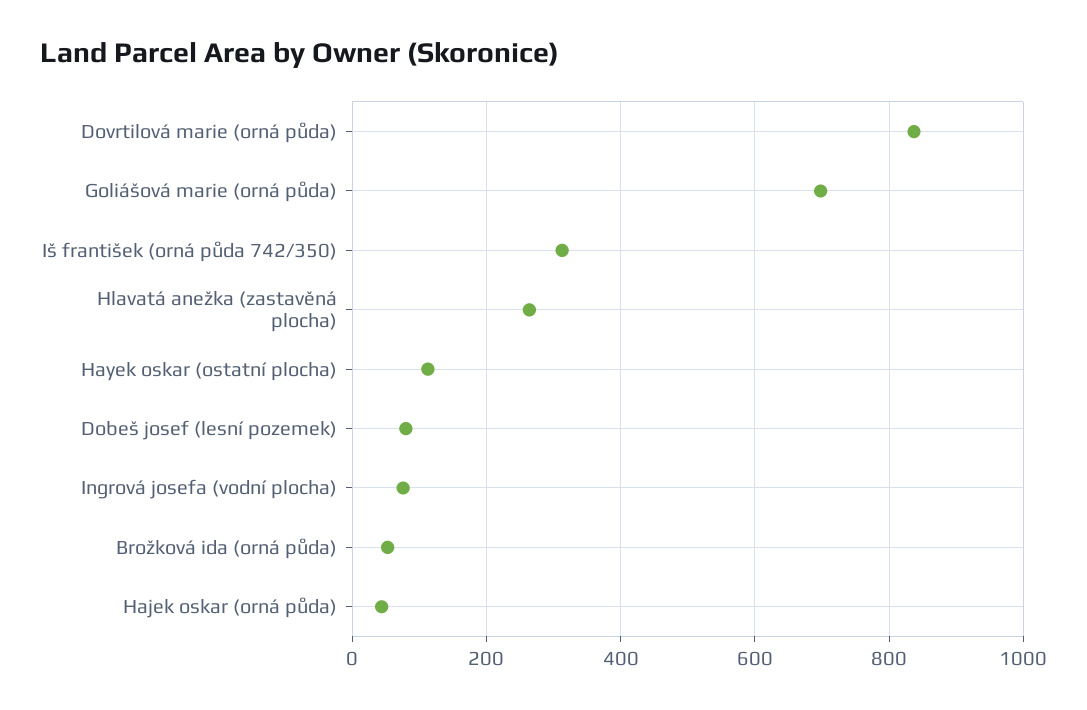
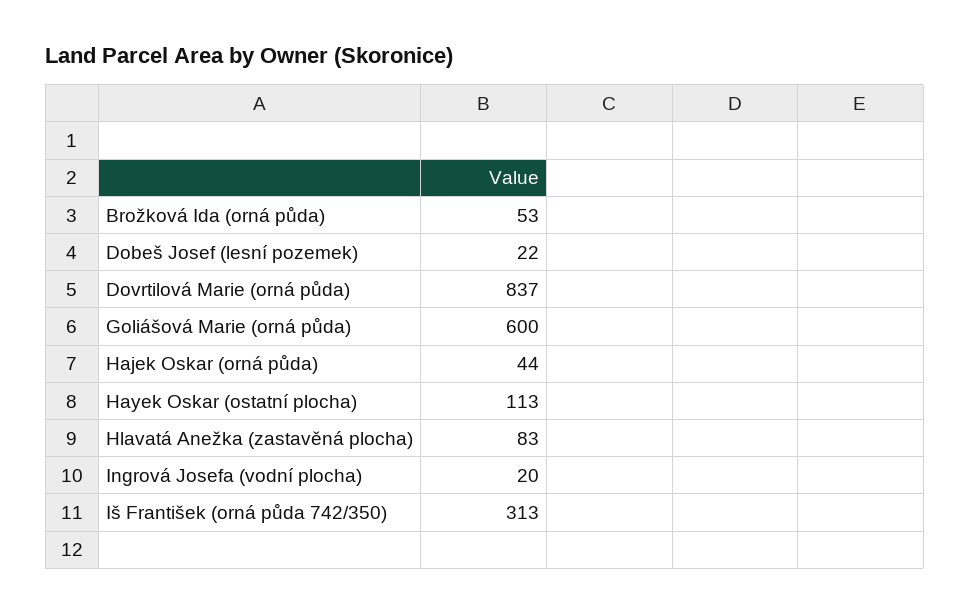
  {
    "Dovrtilová marie (orná půda)": 837,
-   "Goliášová marie (orná půda)": 700,
+   "Goliášová marie (orná půda)": 600,
    "Iš františek (orná půda 742/350)": 313,
-   "Hlavatá anežka (zastavěná plocha)": 260,
+   "Hlavatá anežka (zastavěná plocha)": 83,
    "Hayek oskar (ostatní plocha)": 113,
-   "Dobeš josef (lesní pozemek)": 80,
+   "Dobeš josef (lesní pozemek)": 22,
-   "Ingrová josefa (vodní plocha)": 80,
+   "Ingrová josefa (vodní plocha)": 20,
    "Brožková ida (orná půda)": 53,
    "Hajek oskar (orná půda)": 44
  }

